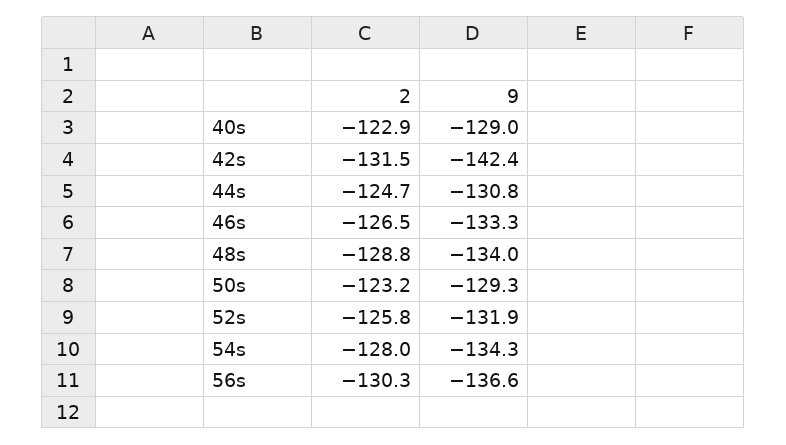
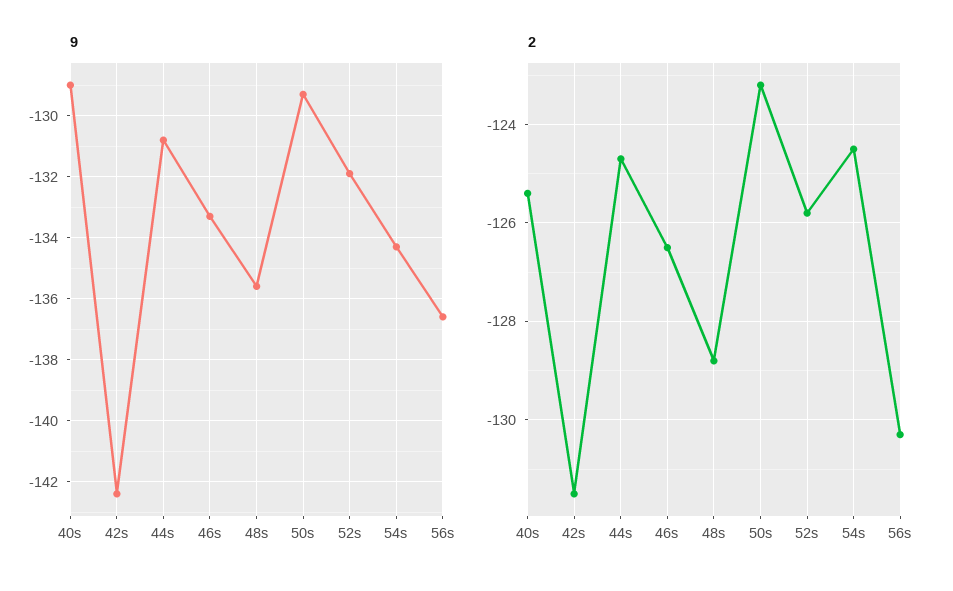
  {
    "2": {
-     "40s": -122.9,
+     "40s": -125.5,
      "42s": -131.5,
      "44s": -124.7,
      "46s": -126.5,
      "48s": -128.8,
      "50s": -123.2,
      "52s": -125.8,
-     "54s": -128,
+     "54s": -124.5,
      "56s": -130.3
    },
    "9": {
      "40s": -129,
      "42s": -142.4,
      "44s": -130.8,
      "46s": -133.3,
-     "48s": -134,
+     "48s": -135.5,
      "50s": -129.3,
      "52s": -131.9,
      "54s": -134.3,
      "56s": -136.6
    }
  }

